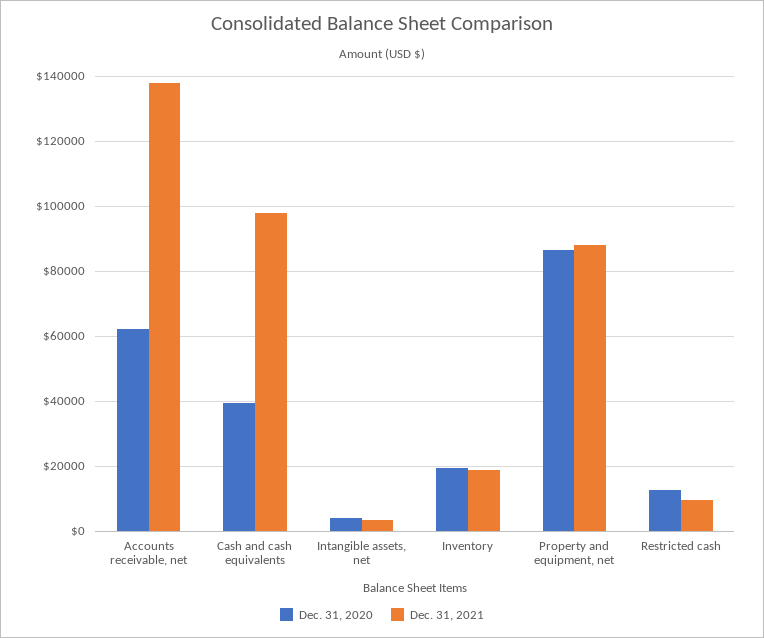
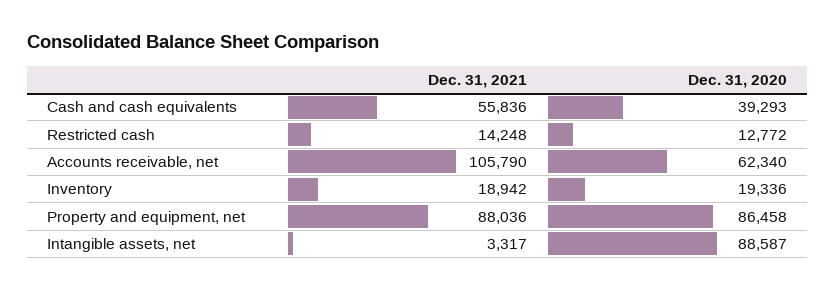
  {
    "Dec. 31, 2020": {
      "Accounts receivable, net": 62340,
      "Cash and cash equivalents": 39293,
-     "Intangible assets, net": 4000,
+     "Intangible assets, net": 88587,
      "Inventory": 19336,
      "Property and equipment, net": 86458,
      "Restricted cash": 12772
    },
    "Dec. 31, 2021": {
-     "Accounts receivable, net": 138000,
+     "Accounts receivable, net": 105790,
-     "Cash and cash equivalents": 98000,
+     "Cash and cash equivalents": 55836,
      "Intangible assets, net": 3317,
      "Inventory": 18942,
      "Property and equipment, net": 88036,
-     "Restricted cash": 10000
+     "Restricted cash": 14248
    }
  }

